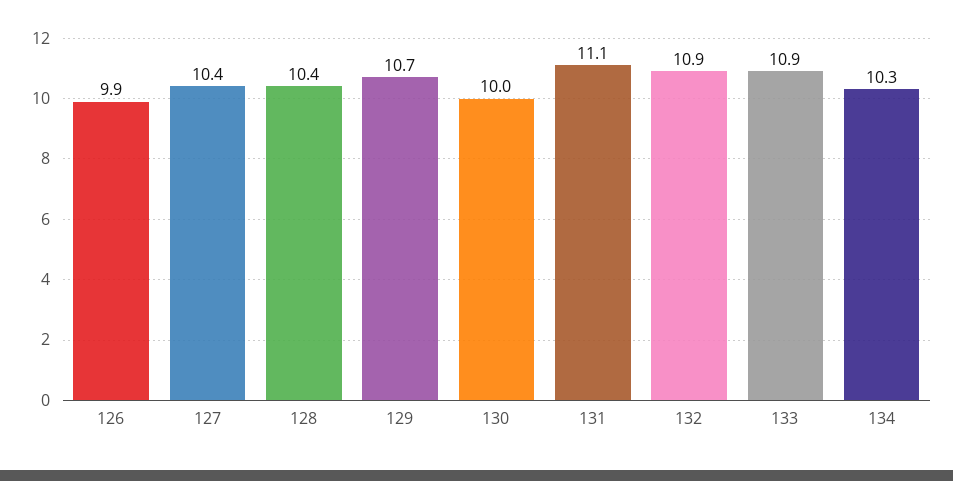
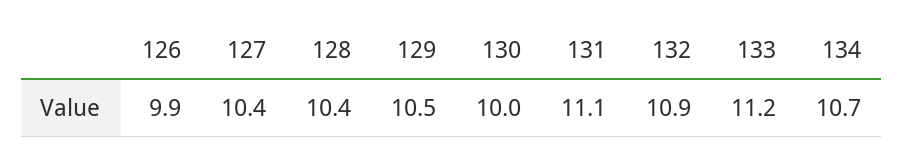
  {
    "126": 9.9,
    "127": 10.4,
    "128": 10.4,
-   "129": 10.7,
+   "129": 10.5,
    "130": 10,
    "131": 11.1,
    "132": 10.9,
-   "133": 10.9,
+   "133": 11.2,
-   "134": 10.3
+   "134": 10.7
  }

